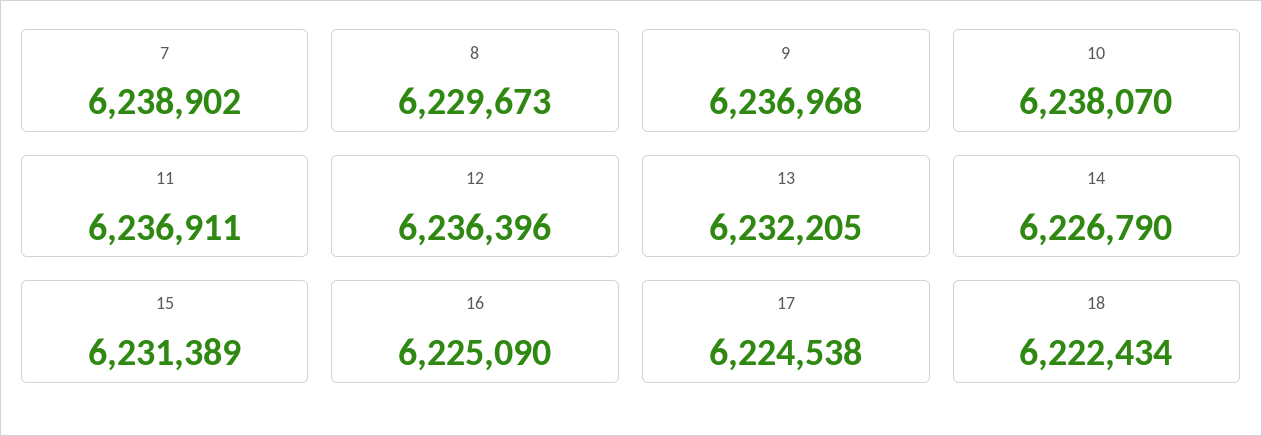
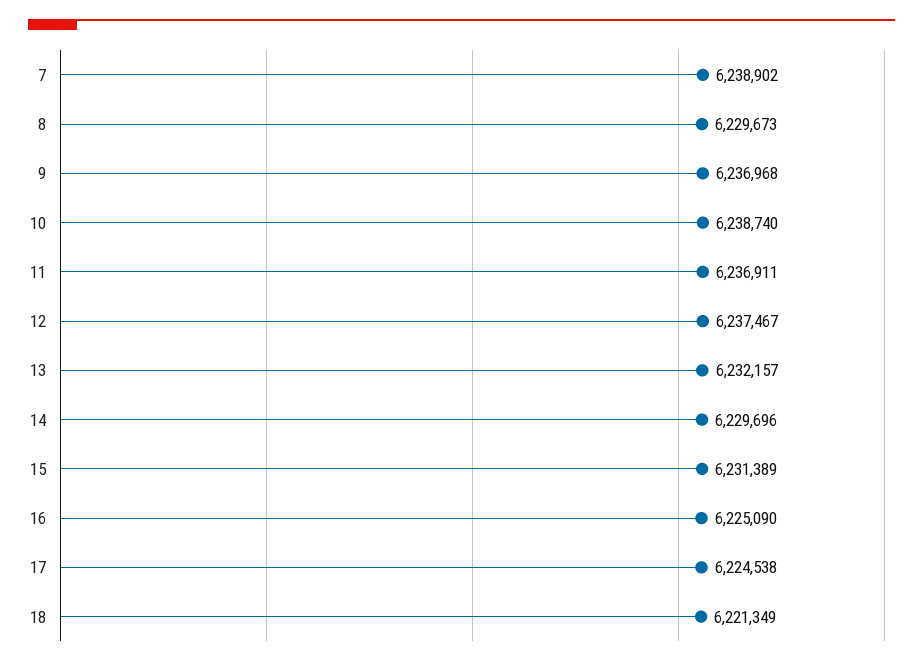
  {
    "7": 6238902,
    "8": 6229673,
    "9": 6236968,
-   "10": 6238070,
+   "10": 6238740,
    "11": 6236911,
-   "12": 6236396,
+   "12": 6237467,
-   "13": 6232205,
+   "13": 6232157,
-   "14": 6226790,
+   "14": 6229696,
    "15": 6231389,
    "16": 6225090,
    "17": 6224538,
-   "18": 6222434
+   "18": 6221349
  }

